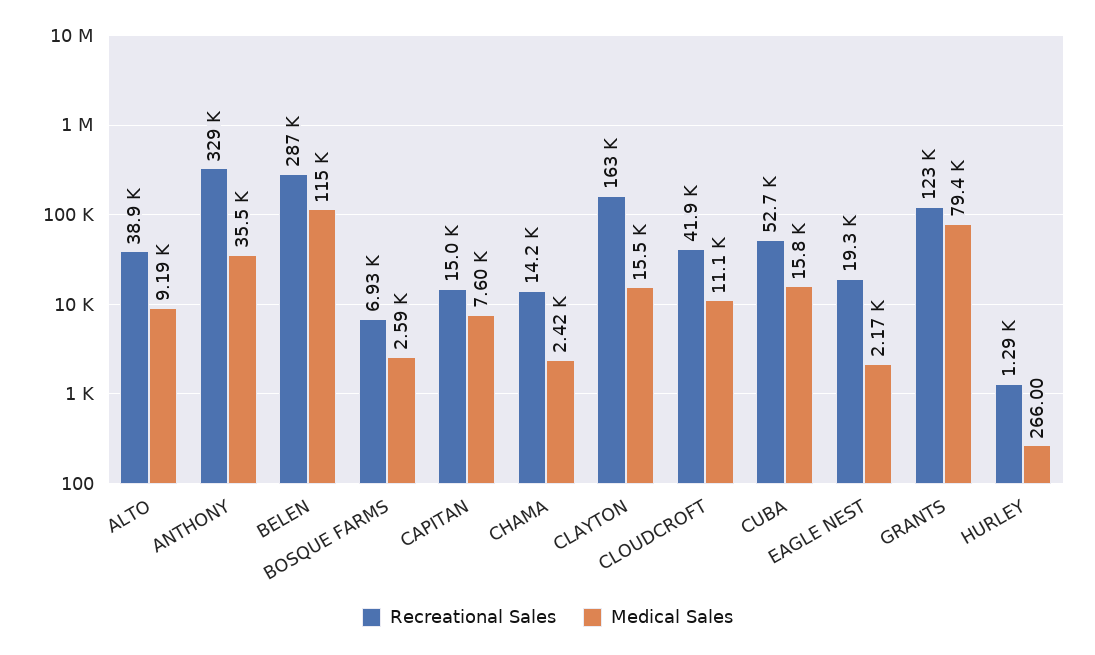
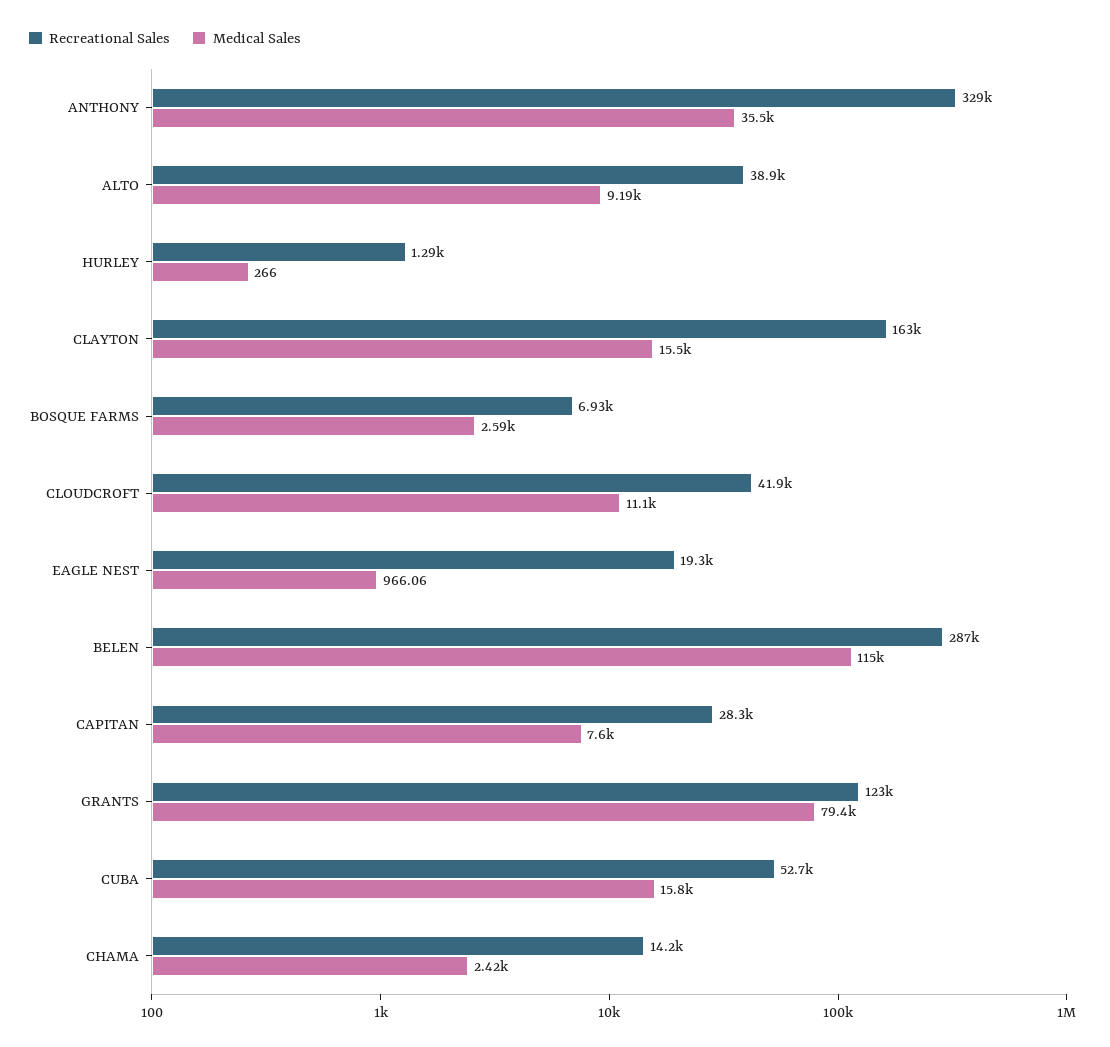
  {
    "Recreational Sales": {
      "ALTO": 38900,
      "ANTHONY": 329000,
      "BELEN": 287000,
      "BOSQUE FARMS": 6930,
-     "CAPITAN": 15000,
+     "CAPITAN": 28300,
      "CHAMA": 14200,
      "CLAYTON": 163000,
      "CLOUDCROFT": 41900,
      "CUBA": 52700,
      "EAGLE NEST": 19300,
      "GRANTS": 123000,
      "HURLEY": 1290
    },
    "Medical Sales": {
      "ALTO": 9190,
      "ANTHONY": 35500,
      "BELEN": 115000,
      "BOSQUE FARMS": 2590,
      "CAPITAN": 7600,
      "CHAMA": 2420,
      "CLAYTON": 15500,
      "CLOUDCROFT": 11100,
      "CUBA": 15800,
-     "EAGLE NEST": 2170,
+     "EAGLE NEST": 966.06,
      "GRANTS": 79400,
      "HURLEY": 266
    }
  }

